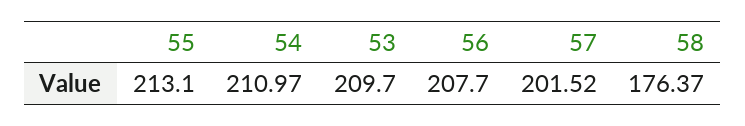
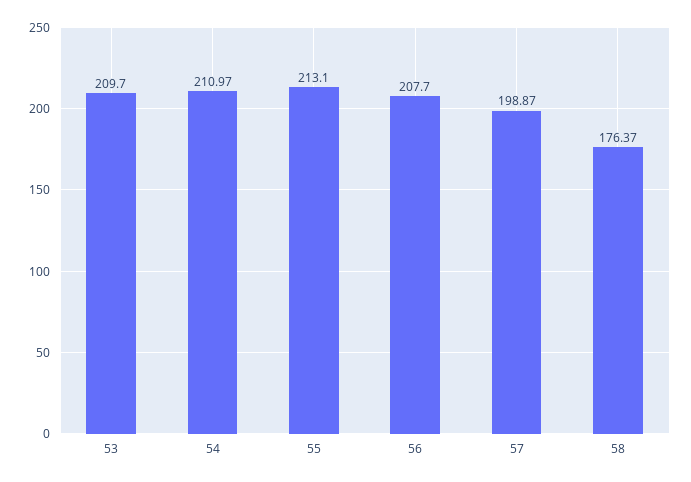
  {
    "55": 213.1,
    "54": 210.97,
    "53": 209.7,
    "56": 207.7,
-   "57": 201.52,
+   "57": 198.87,
    "58": 176.37
  }

